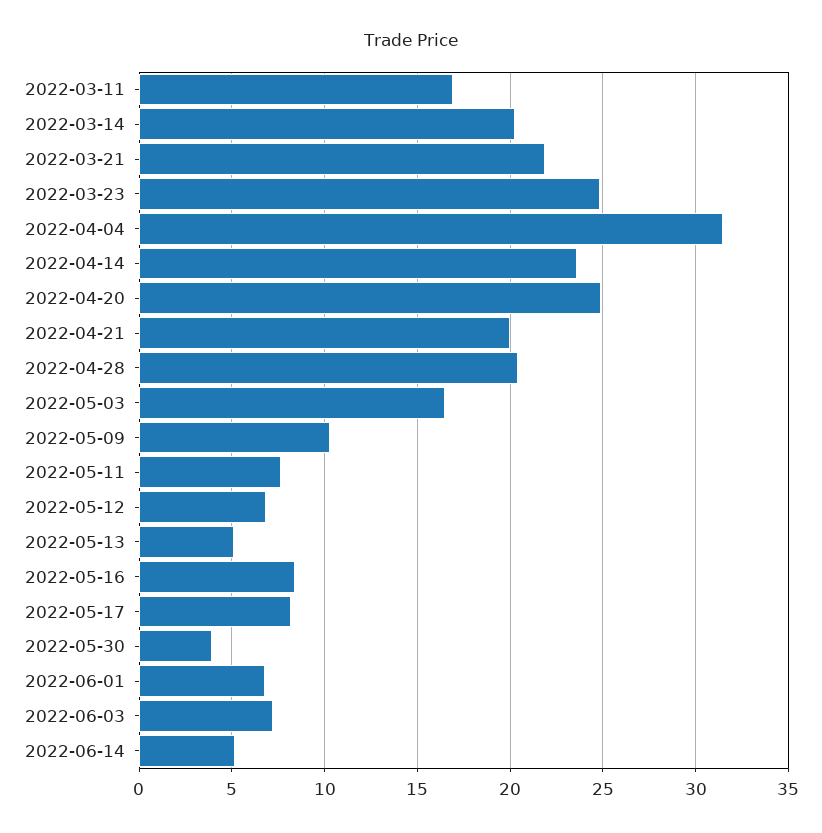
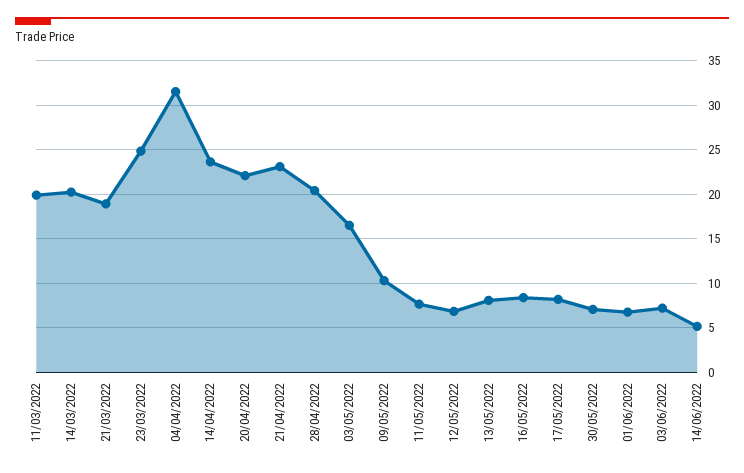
  {
-   "2022-03-11": 17,
+   "2022-03-11": 20,
    "2022-03-14": 20.5,
-   "2022-03-21": 22,
+   "2022-03-21": 19,
    "2022-03-23": 25,
    "2022-04-04": 31.5,
    "2022-04-14": 23.5,
-   "2022-04-20": 25,
+   "2022-04-20": 22,
-   "2022-04-21": 20,
+   "2022-04-21": 23,
    "2022-04-28": 20.5,
    "2022-05-03": 16.5,
    "2022-05-09": 10.5,
    "2022-05-11": 7.5,
    "2022-05-12": 7,
-   "2022-05-13": 5,
+   "2022-05-13": 8,
    "2022-05-16": 8.5,
    "2022-05-17": 8,
-   "2022-05-30": 4,
+   "2022-05-30": 7,
    "2022-06-01": 7,
    "2022-06-03": 7,
    "2022-06-14": 5
  }

